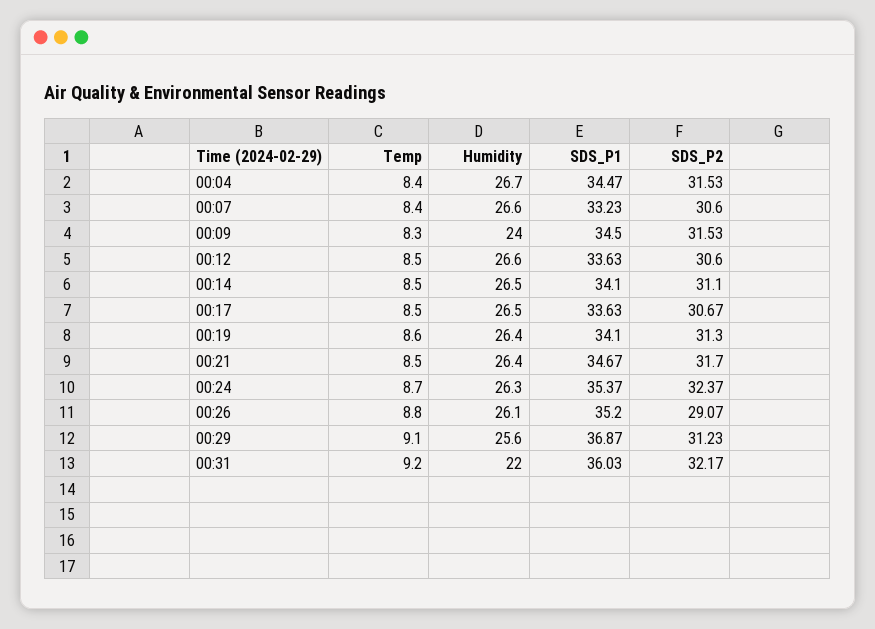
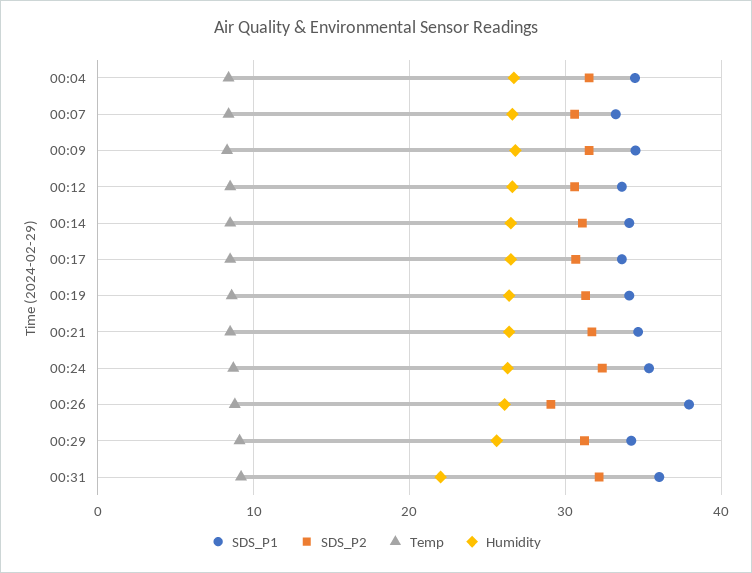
  {
    "Temp": {
      "00:04": 8.4,
      "00:07": 8.4,
      "00:09": 8.3,
      "00:12": 8.5,
      "00:14": 8.5,
      "00:17": 8.5,
      "00:19": 8.6,
      "00:21": 8.5,
      "00:24": 8.7,
      "00:26": 8.8,
      "00:29": 9.1,
      "00:31": 9.2
    },
    "Humidity": {
      "00:04": 26.7,
      "00:07": 26.6,
-     "00:09": 24,
+     "00:09": 27,
      "00:12": 26.6,
      "00:14": 26.5,
      "00:17": 26.5,
      "00:19": 26.4,
      "00:21": 26.4,
      "00:24": 26.3,
      "00:26": 26.1,
      "00:29": 25.6,
      "00:31": 22
    },
    "SDS_P1": {
      "00:04": 34.47,
      "00:07": 33.23,
      "00:09": 34.5,
      "00:12": 33.63,
      "00:14": 34.1,
      "00:17": 33.63,
      "00:19": 34.1,
      "00:21": 34.67,
      "00:24": 35.37,
-     "00:26": 35.2,
+     "00:26": 38,
-     "00:29": 36.87,
+     "00:29": 34,
      "00:31": 36.03
    },
    "SDS_P2": {
      "00:04": 31.53,
      "00:07": 30.6,
      "00:09": 31.53,
      "00:12": 30.6,
      "00:14": 31.1,
      "00:17": 30.67,
      "00:19": 31.3,
      "00:21": 31.7,
      "00:24": 32.37,
      "00:26": 29.07,
      "00:29": 31.23,
      "00:31": 32.17
    }
  }

